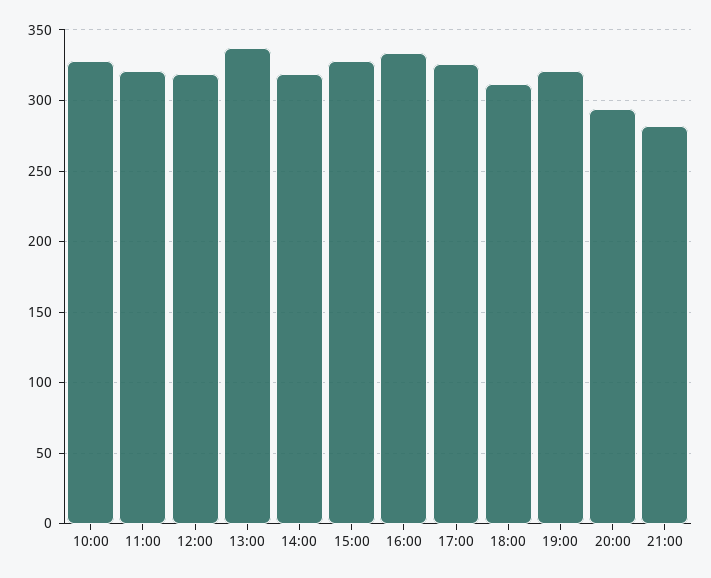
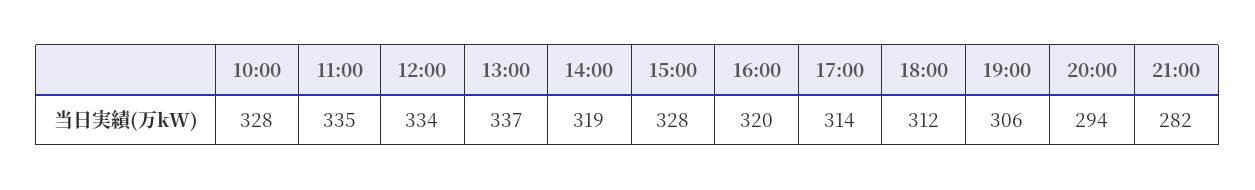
  {
    "10:00": 328,
-   "11:00": 320,
+   "11:00": 335,
-   "12:00": 320,
+   "12:00": 334,
    "13:00": 337,
    "14:00": 319,
    "15:00": 328,
-   "16:00": 335,
+   "16:00": 320,
-   "17:00": 325,
+   "17:00": 314,
    "18:00": 312,
-   "19:00": 320,
+   "19:00": 306,
    "20:00": 294,
    "21:00": 282
  }

